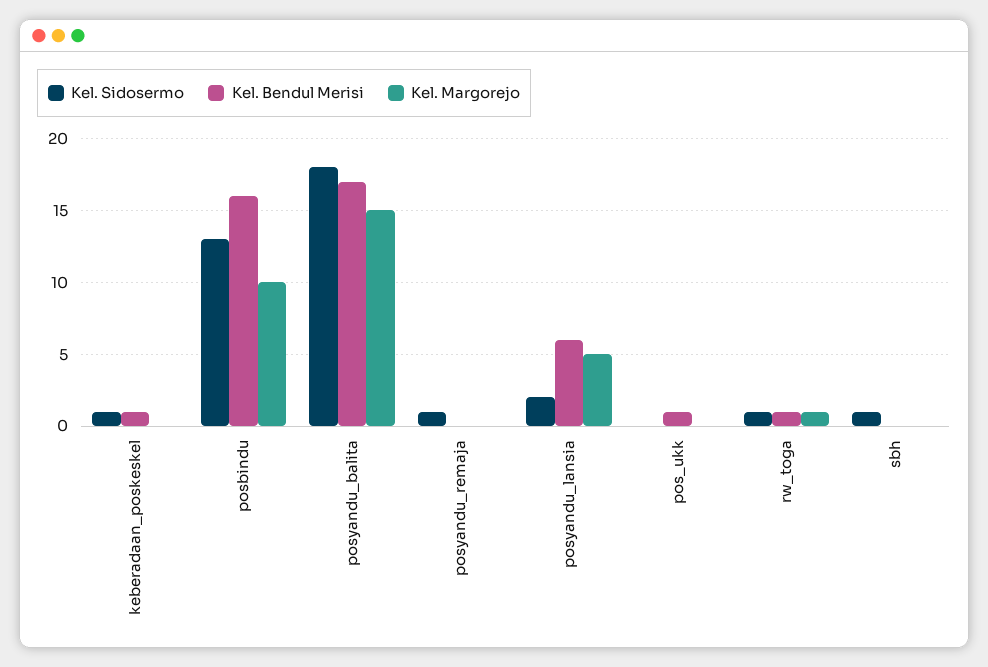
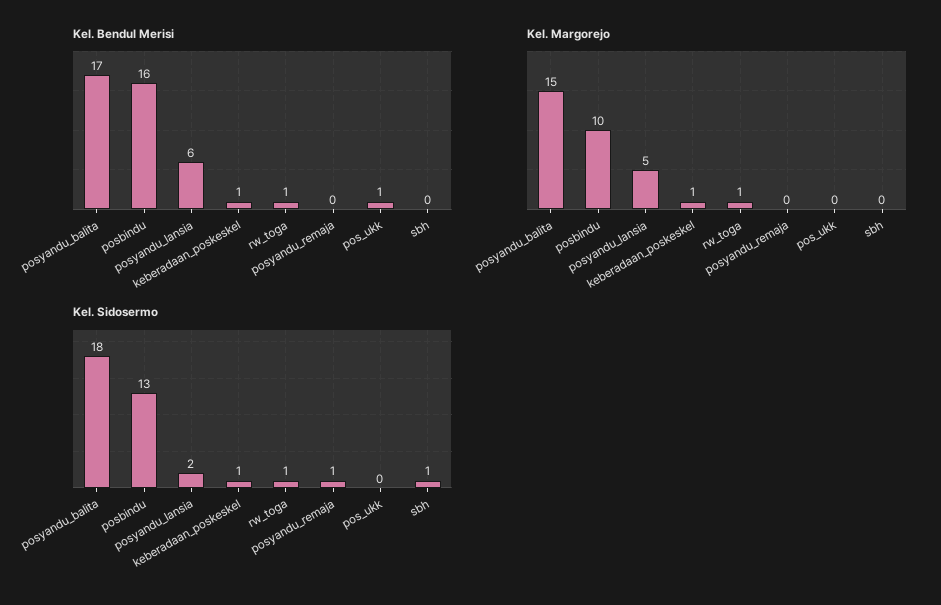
  {
    "Kel. Sidosermo": {
      "keberadaan_poskeskel": 1,
      "posbindu": 13,
      "posyandu_balita": 18,
      "posyandu_remaja": 1,
      "posyandu_lansia": 2,
      "pos_ukk": 0,
      "rw_toga": 1,
      "sbh": 1
    },
    "Kel. Bendul Merisi": {
      "keberadaan_poskeskel": 1,
      "posbindu": 16,
      "posyandu_balita": 17,
      "posyandu_remaja": 0,
      "posyandu_lansia": 6,
      "pos_ukk": 1,
      "rw_toga": 1,
      "sbh": 0
    },
    "Kel. Margorejo": {
-     "keberadaan_poskeskel": 0,
+     "keberadaan_poskeskel": 1,
      "posbindu": 10,
      "posyandu_balita": 15,
      "posyandu_remaja": 0,
      "posyandu_lansia": 5,
      "pos_ukk": 0,
      "rw_toga": 1,
      "sbh": 0
    }
  }

